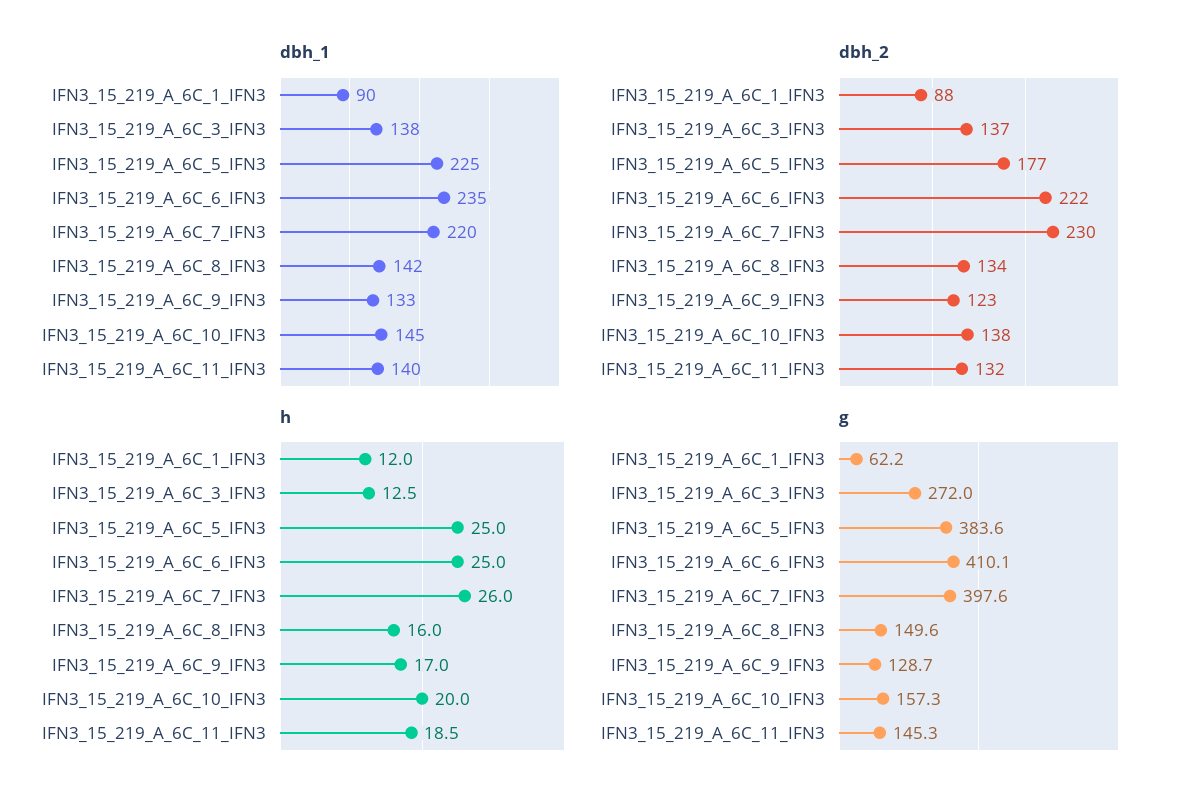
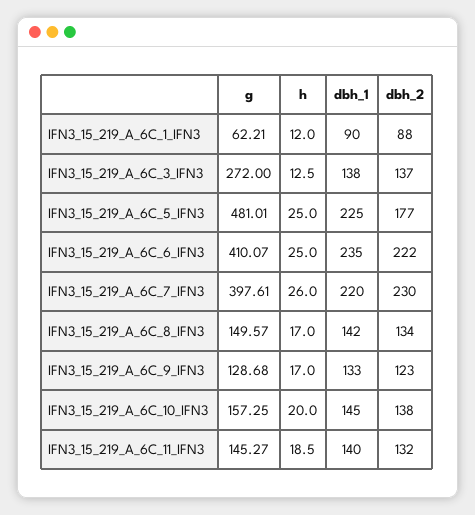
  {
    "dbh_1": {
      "IFN3_15_219_A_6C_1_IFN3": 90,
      "IFN3_15_219_A_6C_3_IFN3": 138,
      "IFN3_15_219_A_6C_5_IFN3": 225,
      "IFN3_15_219_A_6C_6_IFN3": 235,
      "IFN3_15_219_A_6C_7_IFN3": 220,
      "IFN3_15_219_A_6C_8_IFN3": 142,
      "IFN3_15_219_A_6C_9_IFN3": 133,
      "IFN3_15_219_A_6C_10_IFN3": 145,
      "IFN3_15_219_A_6C_11_IFN3": 140
    },
    "dbh_2": {
      "IFN3_15_219_A_6C_1_IFN3": 88,
      "IFN3_15_219_A_6C_3_IFN3": 137,
      "IFN3_15_219_A_6C_5_IFN3": 177,
      "IFN3_15_219_A_6C_6_IFN3": 222,
      "IFN3_15_219_A_6C_7_IFN3": 230,
      "IFN3_15_219_A_6C_8_IFN3": 134,
      "IFN3_15_219_A_6C_9_IFN3": 123,
      "IFN3_15_219_A_6C_10_IFN3": 138,
      "IFN3_15_219_A_6C_11_IFN3": 132
    },
    "h": {
      "IFN3_15_219_A_6C_1_IFN3": 12,
      "IFN3_15_219_A_6C_3_IFN3": 12.5,
      "IFN3_15_219_A_6C_5_IFN3": 25,
      "IFN3_15_219_A_6C_6_IFN3": 25,
      "IFN3_15_219_A_6C_7_IFN3": 26,
-     "IFN3_15_219_A_6C_8_IFN3": 16,
+     "IFN3_15_219_A_6C_8_IFN3": 17,
      "IFN3_15_219_A_6C_9_IFN3": 17,
      "IFN3_15_219_A_6C_10_IFN3": 20,
      "IFN3_15_219_A_6C_11_IFN3": 18.5
    },
    "g": {
      "IFN3_15_219_A_6C_1_IFN3": 62.21,
      "IFN3_15_219_A_6C_3_IFN3": 272,
-     "IFN3_15_219_A_6C_5_IFN3": 383.6,
+     "IFN3_15_219_A_6C_5_IFN3": 481.01,
      "IFN3_15_219_A_6C_6_IFN3": 410.07,
      "IFN3_15_219_A_6C_7_IFN3": 397.61,
      "IFN3_15_219_A_6C_8_IFN3": 149.57,
      "IFN3_15_219_A_6C_9_IFN3": 128.68,
      "IFN3_15_219_A_6C_10_IFN3": 157.25,
      "IFN3_15_219_A_6C_11_IFN3": 145.27
    }
  }

